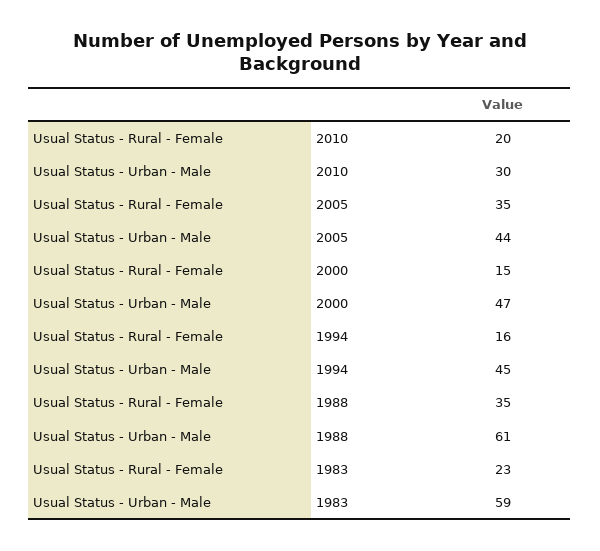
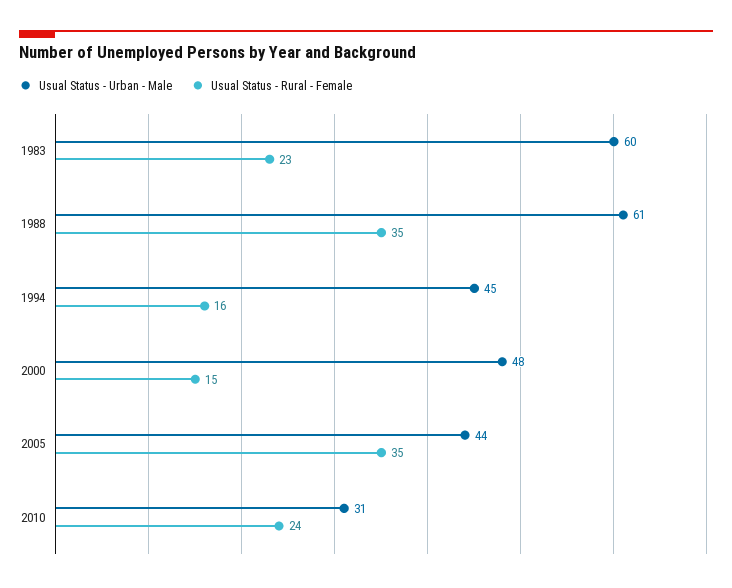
  {
    "Usual Status - Rural - Female": {
-     "2010": 20,
+     "2010": 24,
      "2005": 35,
      "2000": 15,
      "1994": 16,
      "1988": 35,
      "1983": 23
    },
    "Usual Status - Urban - Male": {
-     "2010": 30,
+     "2010": 31,
      "2005": 44,
-     "2000": 47,
+     "2000": 48,
      "1994": 45,
      "1988": 61,
-     "1983": 59
+     "1983": 60
    }
  }

